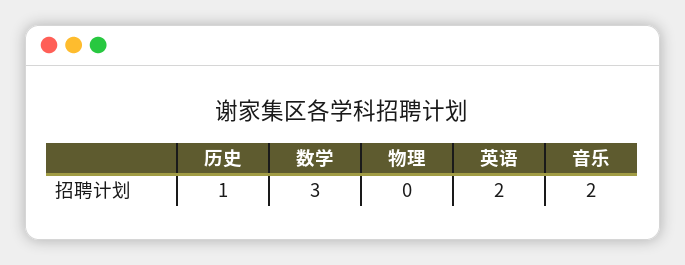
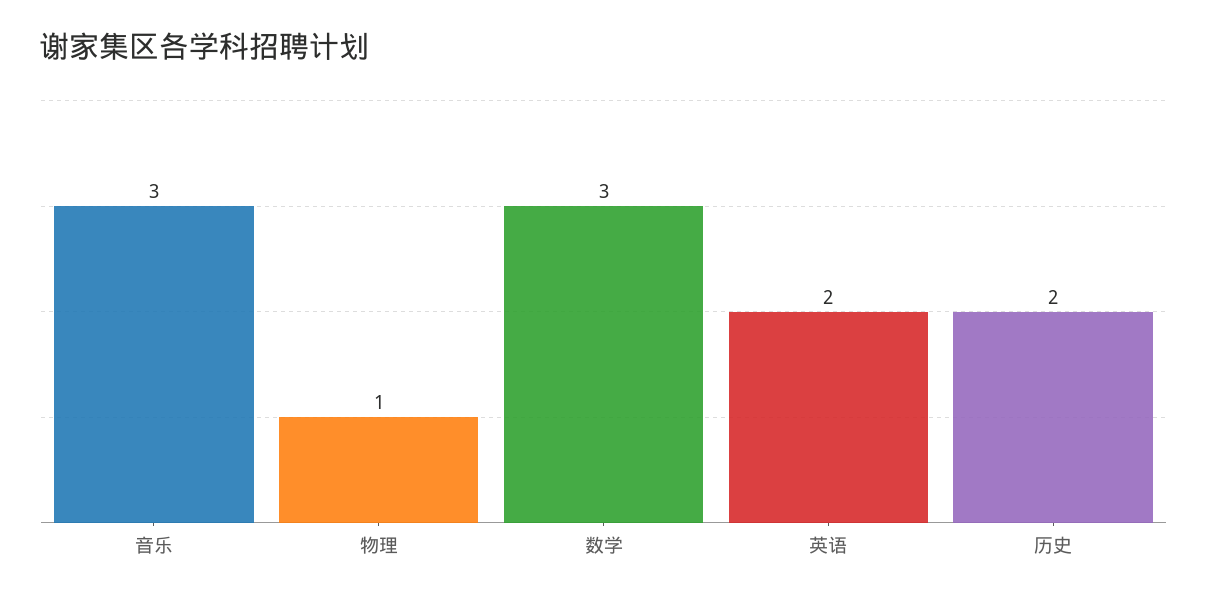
  {
-   "历史": 1,
+   "历史": 2,
    "数学": 3,
-   "物理": 0,
+   "物理": 1,
    "英语": 2,
-   "音乐": 2
+   "音乐": 3
  }

